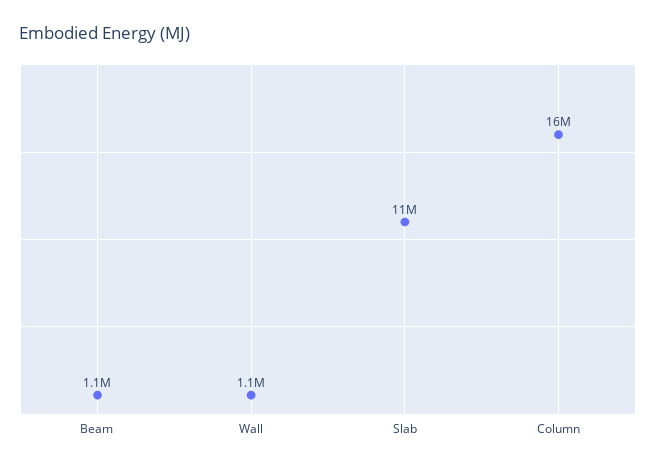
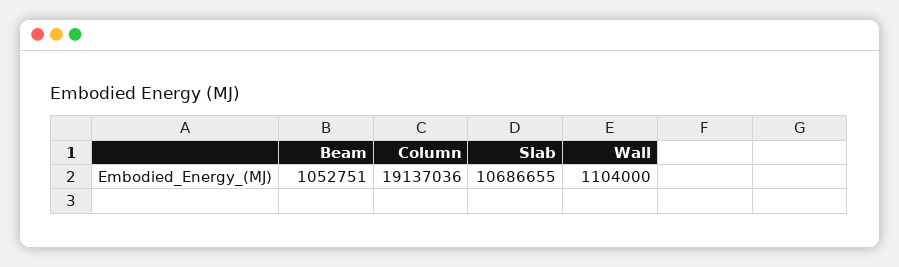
  {
    "Beam": 1052751,
    "Wall": 1104000,
    "Slab": 10686655,
-   "Column": 16000000
+   "Column": 19137036
  }

